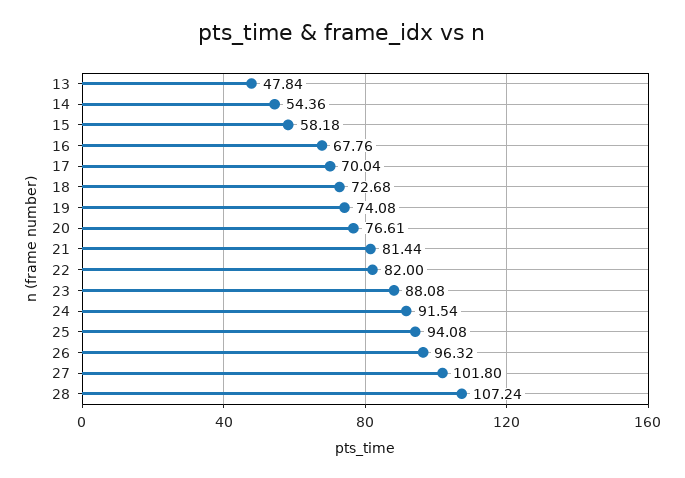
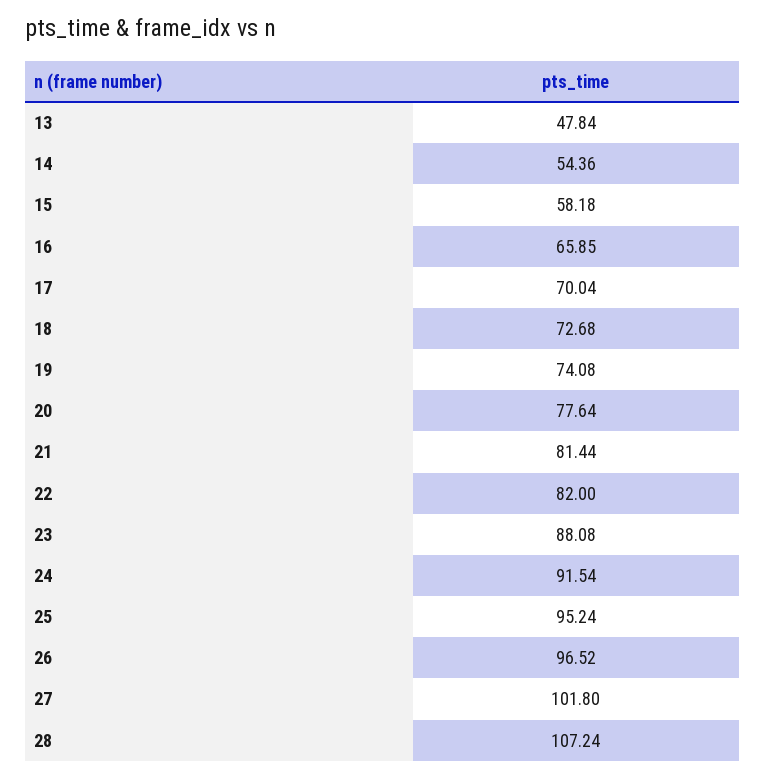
  {
    "13": 47.84,
    "14": 54.36,
    "15": 58.18,
-   "16": 67.76,
+   "16": 65.85,
    "17": 70.04,
    "18": 72.68,
    "19": 74.08,
-   "20": 76.61,
+   "20": 77.64,
    "21": 81.44,
    "22": 82,
    "23": 88.08,
    "24": 91.54,
-   "25": 94.08,
+   "25": 95.24,
-   "26": 96.32,
+   "26": 96.52,
    "27": 101.8,
    "28": 107.24
  }

